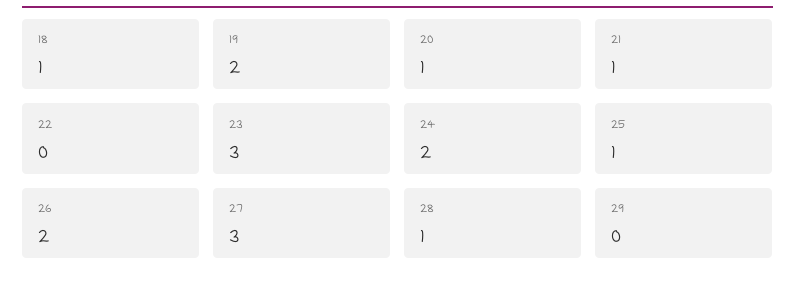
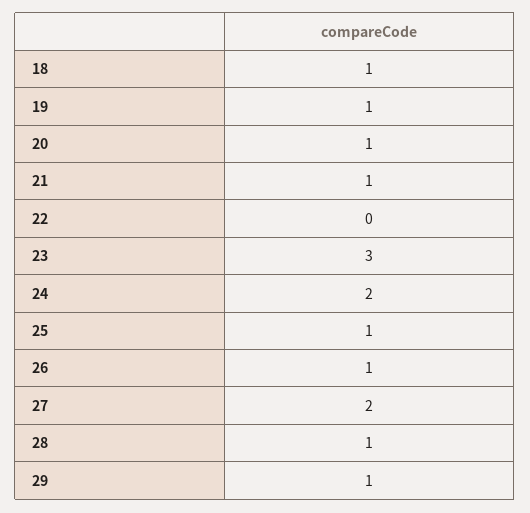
  {
    "18": 1,
-   "19": 2,
+   "19": 1,
    "20": 1,
    "21": 1,
    "22": 0,
    "23": 3,
    "24": 2,
    "25": 1,
-   "26": 2,
+   "26": 1,
-   "27": 3,
+   "27": 2,
    "28": 1,
-   "29": 0
+   "29": 1
  }

